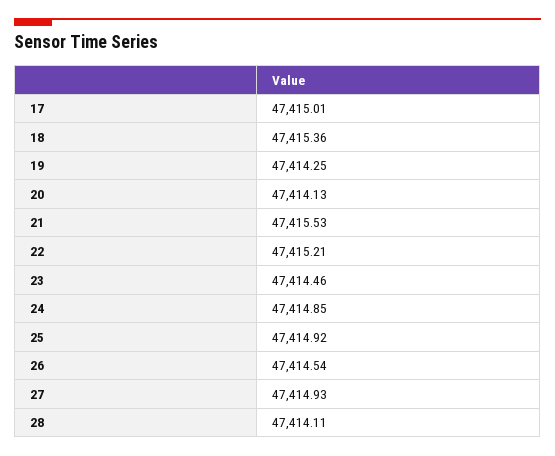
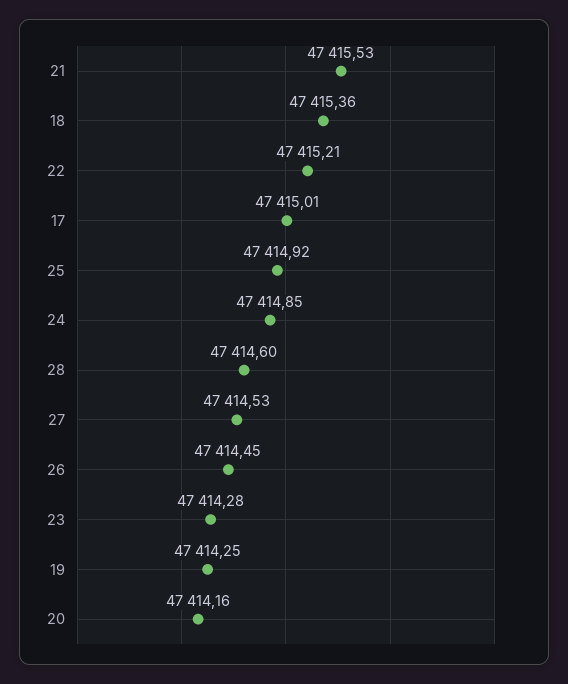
  {
    "17": 47415.01,
    "18": 47415.36,
    "19": 47414.25,
-   "20": 47414.13,
+   "20": 47414.16,
    "21": 47415.53,
    "22": 47415.21,
-   "23": 47414.46,
+   "23": 47414.28,
    "24": 47414.85,
    "25": 47414.92,
-   "26": 47414.54,
+   "26": 47414.45,
-   "27": 47414.93,
+   "27": 47414.53,
-   "28": 47414.11
+   "28": 47414.6
  }

